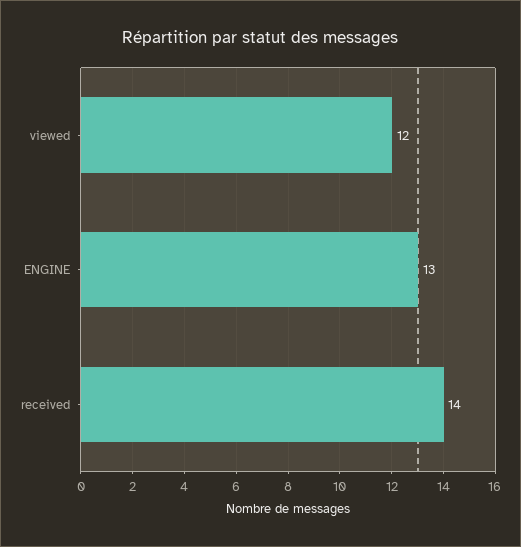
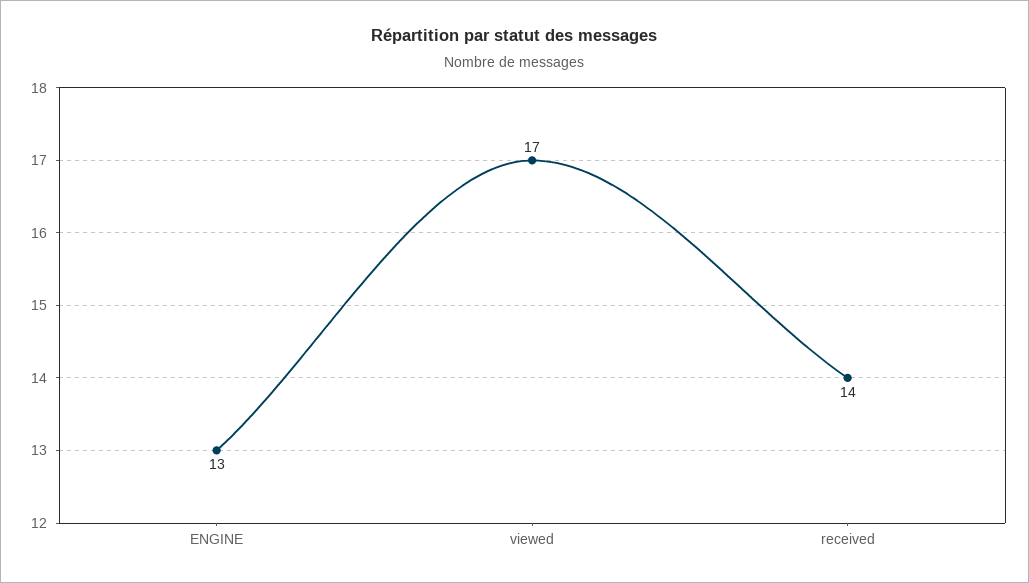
  {
-   "viewed": 12,
+   "viewed": 17,
    "ENGINE": 13,
    "received": 14
  }

